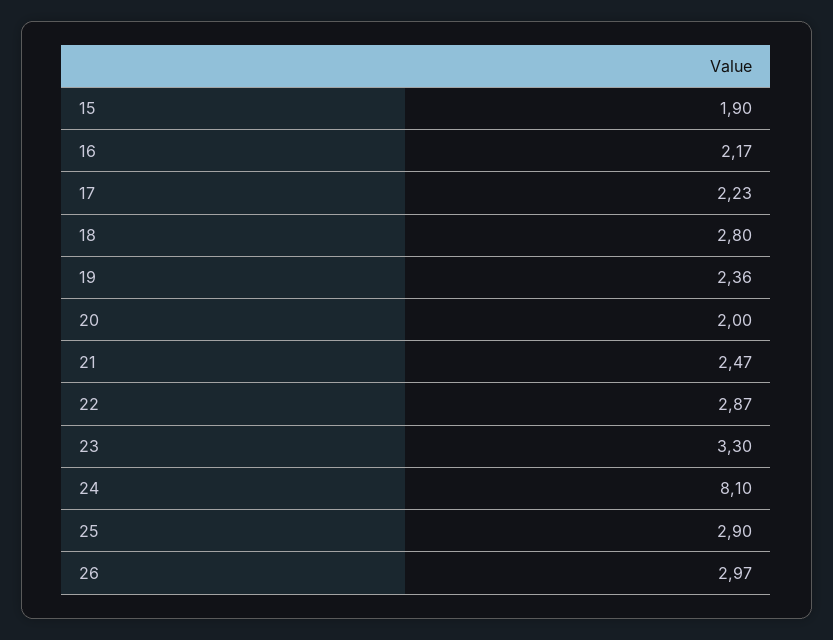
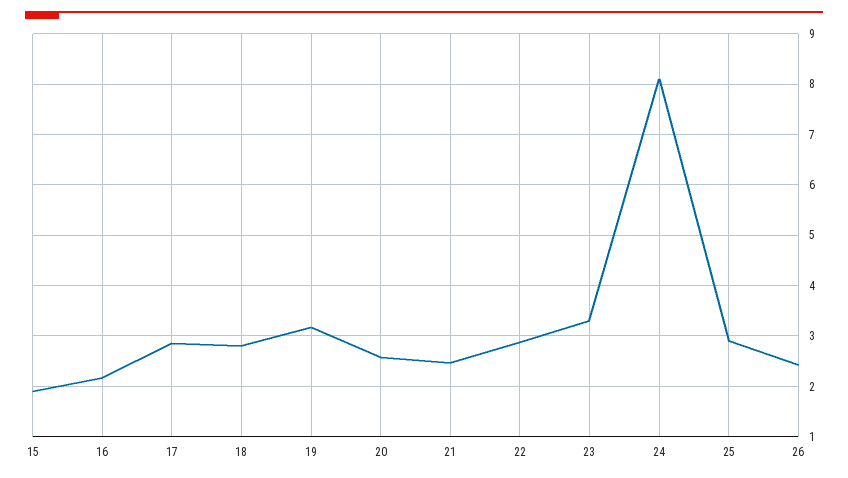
  {
    "15": 1.9,
    "16": 2.17,
-   "17": 2.23,
+   "17": 2.8,
    "18": 2.8,
-   "19": 2.36,
+   "19": 3.2,
-   "20": 2,
+   "20": 2.6,
    "21": 2.47,
    "22": 2.87,
    "23": 3.3,
    "24": 8.1,
    "25": 2.9,
-   "26": 2.97
+   "26": 2.4
  }

